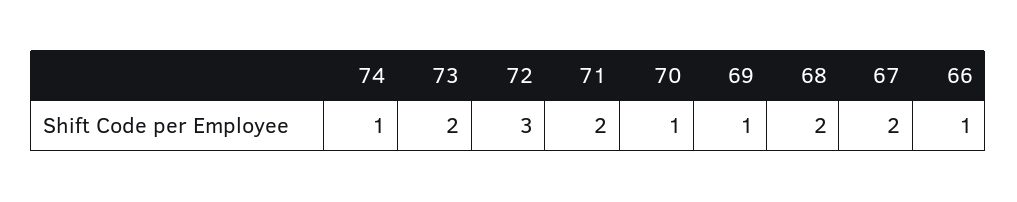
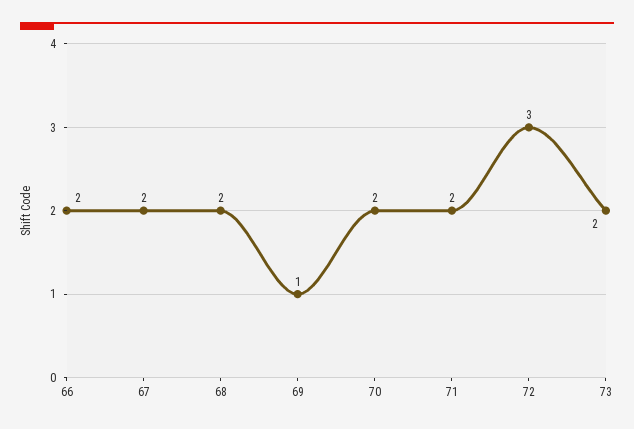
  {
-   "74": 1,
    "73": 2,
    "72": 3,
    "71": 2,
-   "70": 1,
+   "70": 2,
    "69": 1,
    "68": 2,
    "67": 2,
-   "66": 1
+   "66": 2
  }

